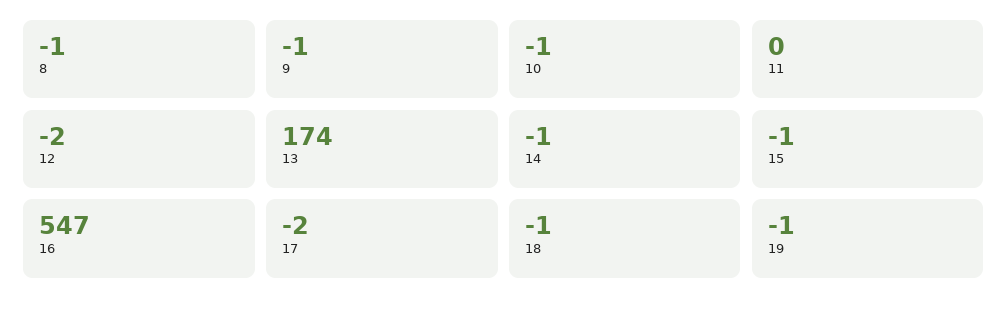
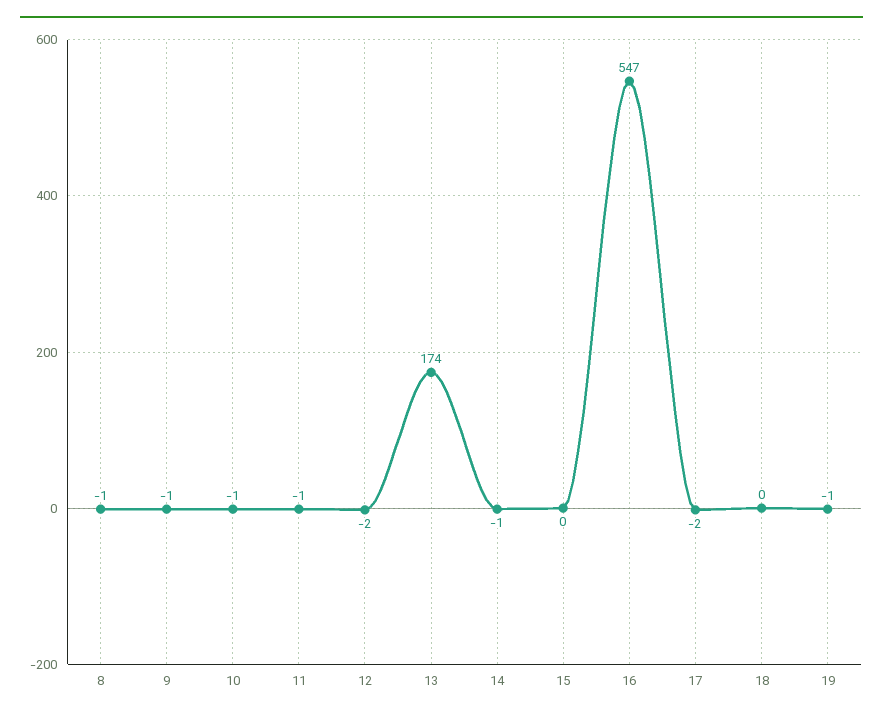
  {
    "8": -1,
    "9": -1,
    "10": -1,
-   "11": 0,
+   "11": -1,
    "12": -2,
    "13": 174,
    "14": -1,
-   "15": -1,
+   "15": 0,
    "16": 547,
    "17": -2,
-   "18": -1,
+   "18": 0,
    "19": -1
  }

